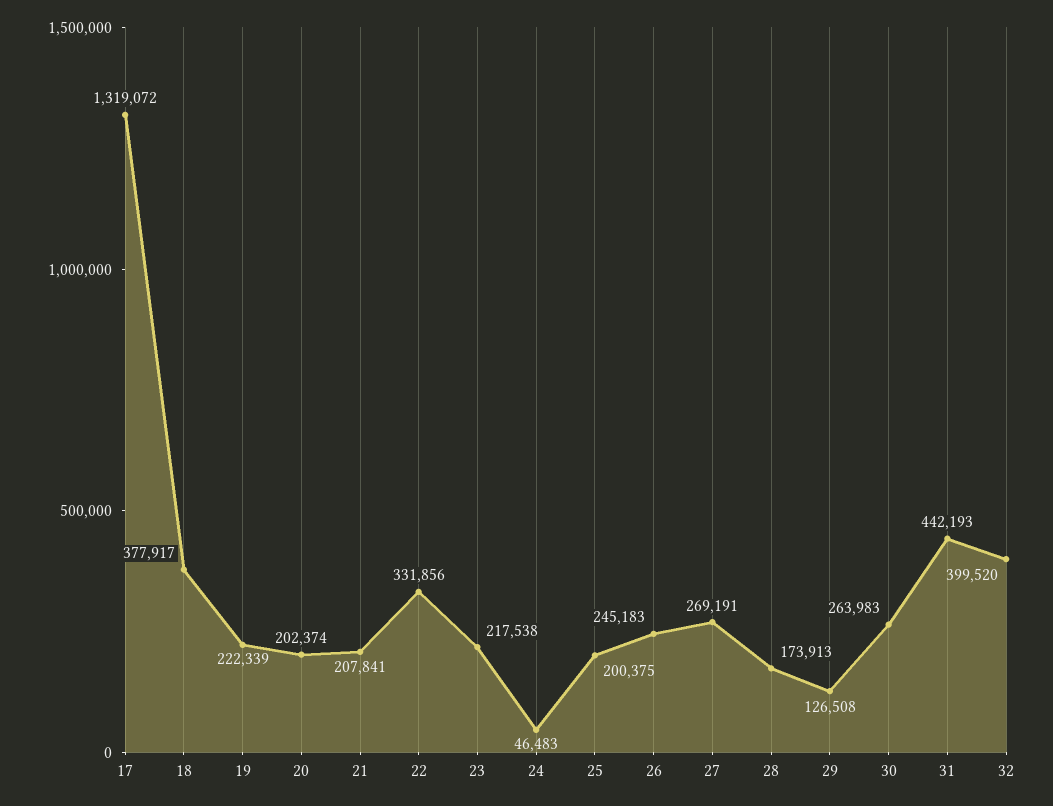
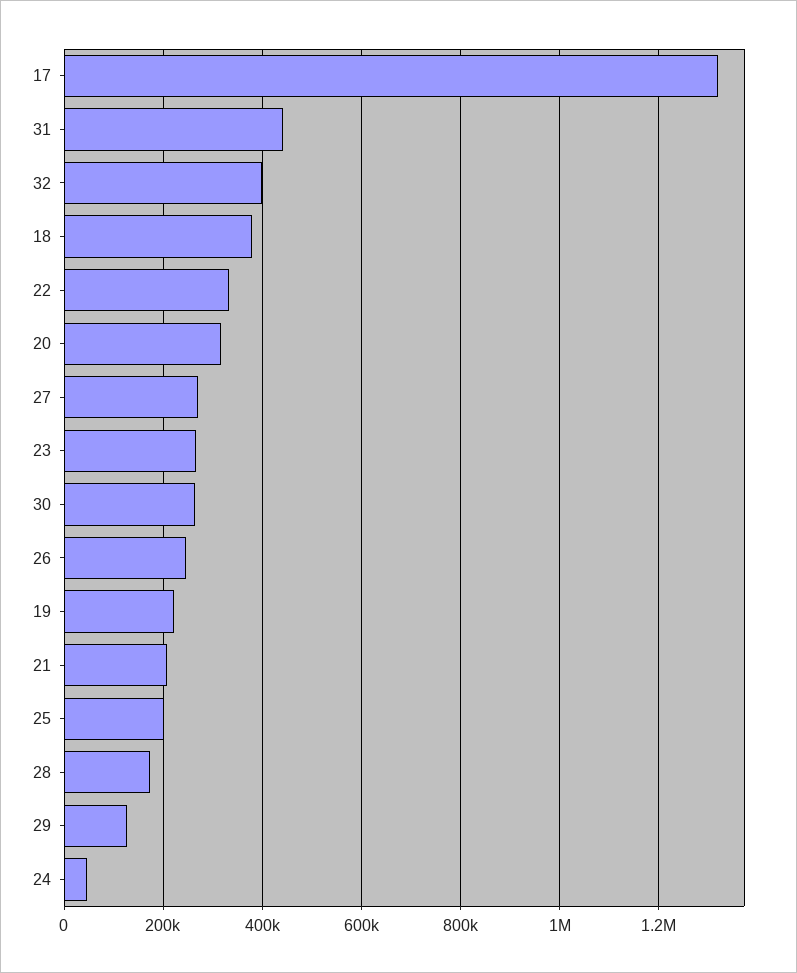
  {
    "17": 1319072,
    "18": 377917,
    "19": 222339,
-   "20": 202374,
+   "20": 320000,
    "21": 207841,
    "22": 331856,
-   "23": 217538,
+   "23": 260000,
    "24": 46483,
    "25": 200375,
    "26": 245183,
    "27": 269191,
    "28": 173913,
    "29": 126508,
    "30": 263983,
    "31": 442193,
    "32": 399520
  }

